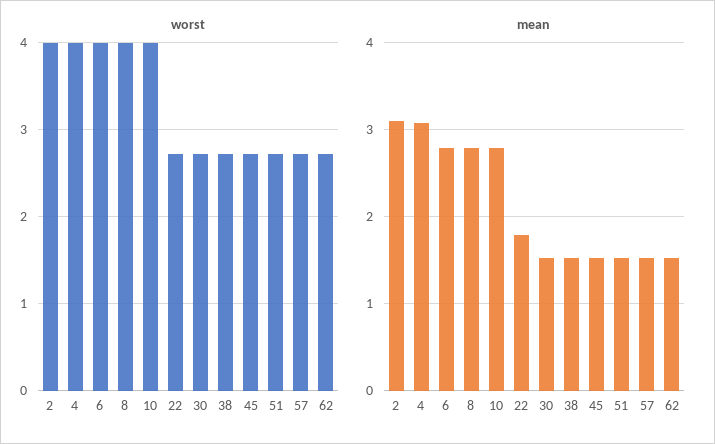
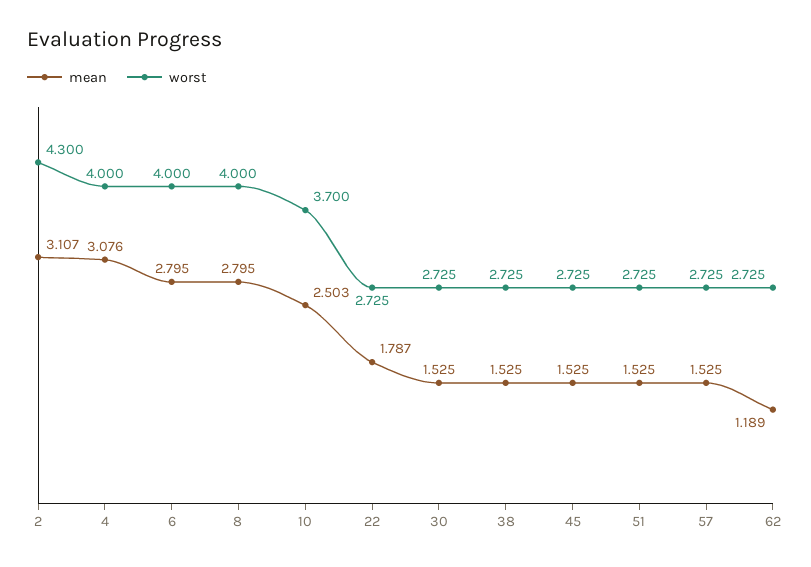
  {
    "worst": {
-     "2": 4,
+     "2": 4.3,
      "4": 4,
      "6": 4,
      "8": 4,
-     "10": 4,
+     "10": 3.7,
      "22": 2.725,
      "30": 2.725,
      "38": 2.725,
      "45": 2.725,
      "51": 2.725,
      "57": 2.725,
      "62": 2.725
    },
    "mean": {
      "2": 3.107,
      "4": 3.076,
      "6": 2.795,
      "8": 2.795,
-     "10": 2.8,
+     "10": 2.503,
      "22": 1.787,
      "30": 1.525,
      "38": 1.525,
      "45": 1.525,
      "51": 1.525,
      "57": 1.525,
-     "62": 1.5
+     "62": 1.189
    }
  }

